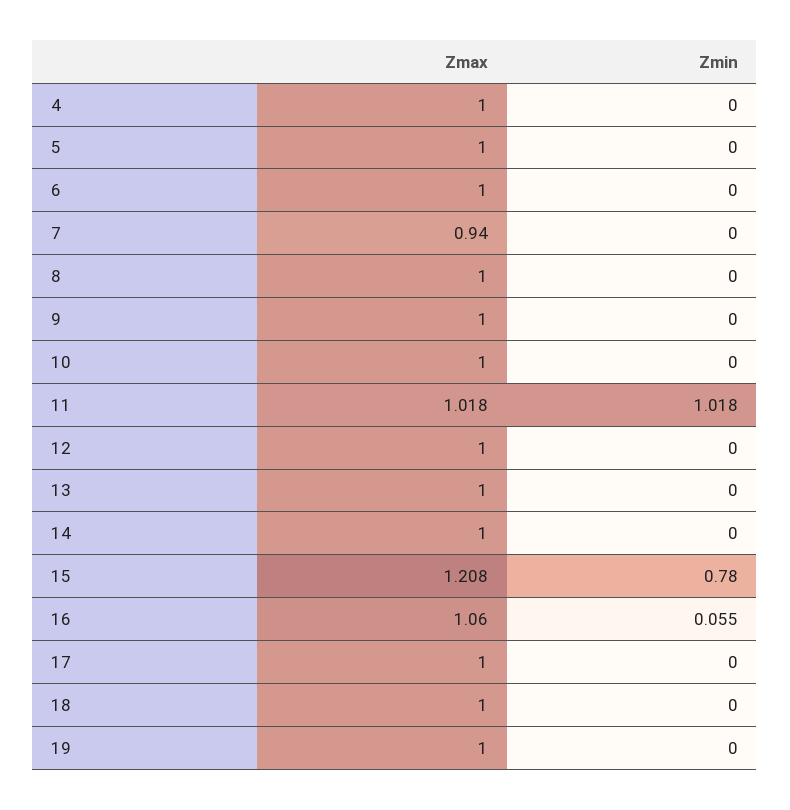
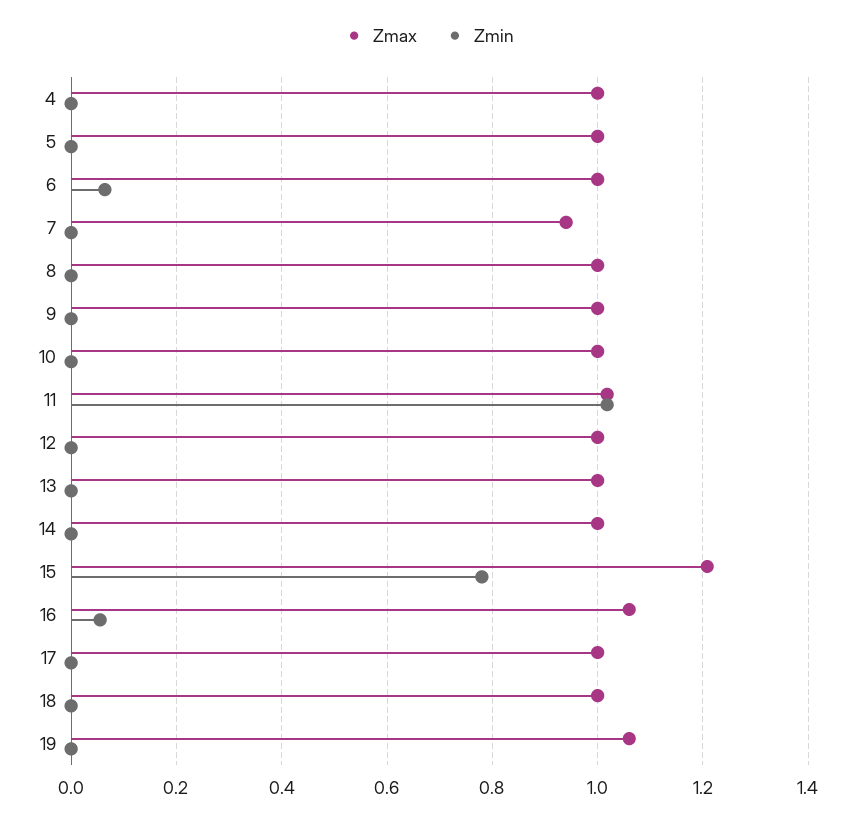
  {
    "Zmax": {
      "4": 1,
      "5": 1,
      "6": 1,
      "7": 0.94,
      "8": 1,
      "9": 1,
      "10": 1,
      "11": 1.018,
      "12": 1,
      "13": 1,
      "14": 1,
      "15": 1.208,
      "16": 1.06,
      "17": 1,
      "18": 1,
-     "19": 1
+     "19": 1.06
    },
    "Zmin": {
      "4": 0,
      "5": 0,
-     "6": 0,
+     "6": 0.06,
      "7": 0,
      "8": 0,
      "9": 0,
      "10": 0,
      "11": 1.018,
      "12": 0,
      "13": 0,
      "14": 0,
      "15": 0.78,
      "16": 0.055,
      "17": 0,
      "18": 0,
      "19": 0
    }
  }

